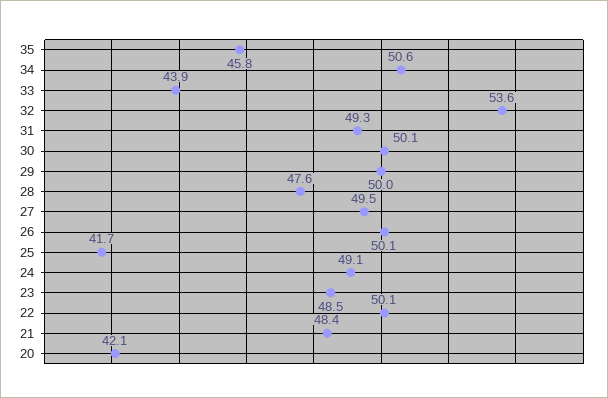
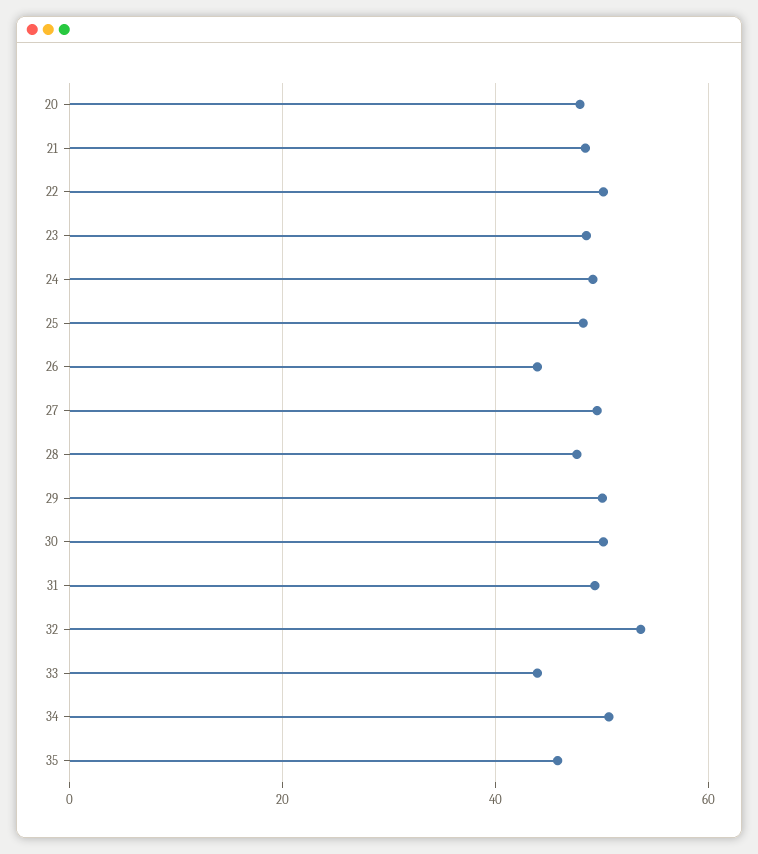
  {
    "35": 45.8,
    "34": 50.6,
    "33": 43.9,
    "32": 53.6,
    "31": 49.3,
    "30": 50.1,
    "29": 50,
    "28": 47.6,
    "27": 49.5,
-   "26": 50.1,
+   "26": 44,
-   "25": 41.7,
+   "25": 48,
    "24": 49.1,
    "23": 48.5,
    "22": 50.1,
    "21": 48.4,
-   "20": 42.1
+   "20": 48
  }

